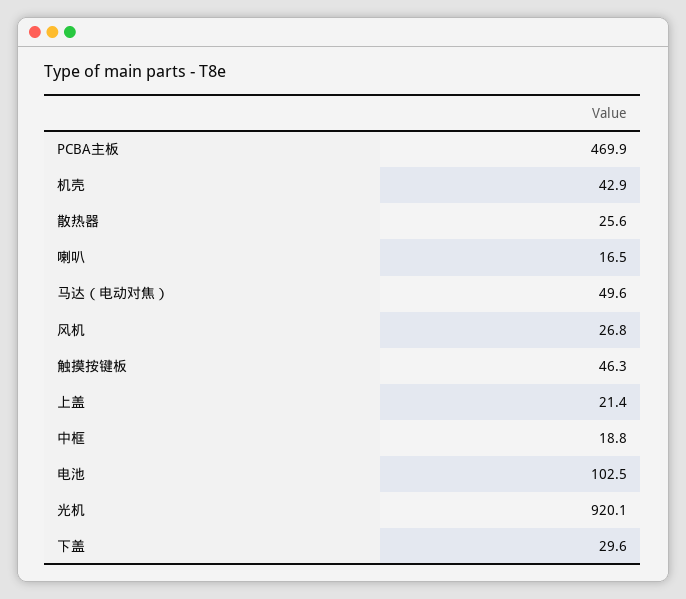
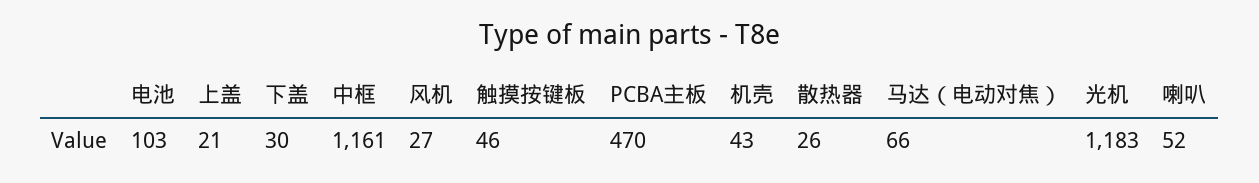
  {
    "PCBA主板": 469.9,
    "机壳": 42.9,
    "散热器": 25.6,
-   "喇叭": 16.5,
+   "喇叭": 52,
-   "马达（电动对焦）": 49.6,
+   "马达（电动对焦）": 66,
    "风机": 26.8,
    "触摸按键板": 46.3,
    "上盖": 21.4,
-   "中框": 18.8,
+   "中框": 1161,
    "电池": 102.5,
-   "光机": 920.1,
+   "光机": 1183,
    "下盖": 29.6
  }

